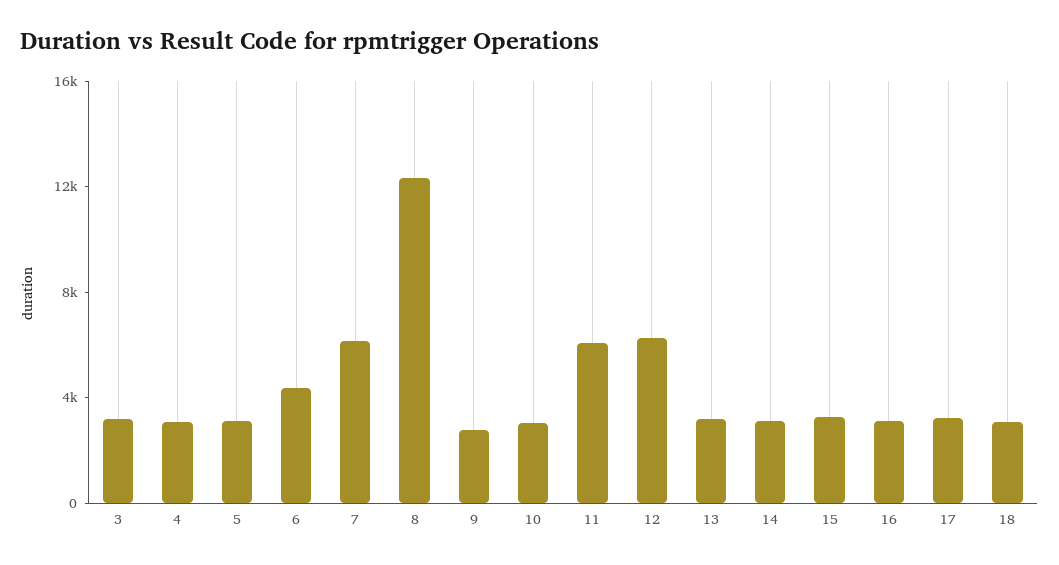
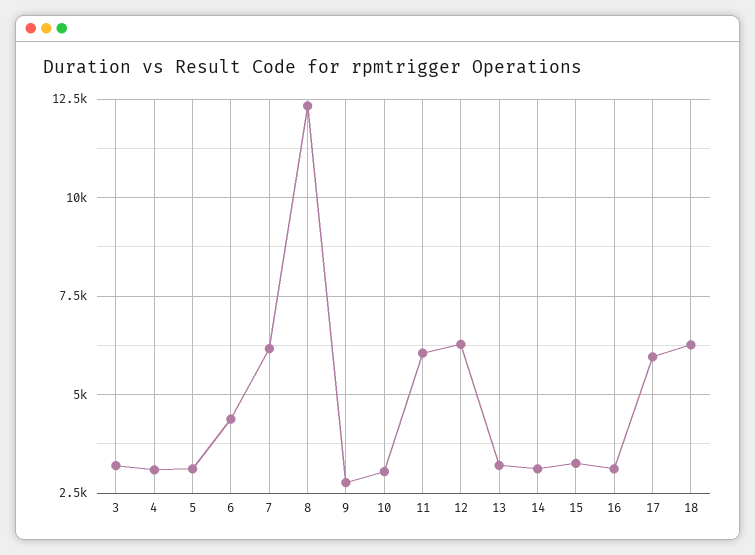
  {
    "3": 3250,
    "4": 3000,
    "5": 3000,
    "6": 4500,
    "7": 6250,
    "8": 12250,
    "9": 2750,
    "10": 3000,
    "11": 6000,
    "12": 6250,
    "13": 3250,
    "14": 3000,
    "15": 3250,
    "16": 3000,
-   "17": 3000,
+   "17": 6000,
-   "18": 3000
+   "18": 6250
  }

